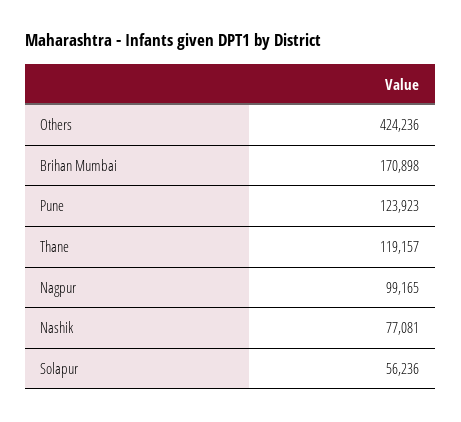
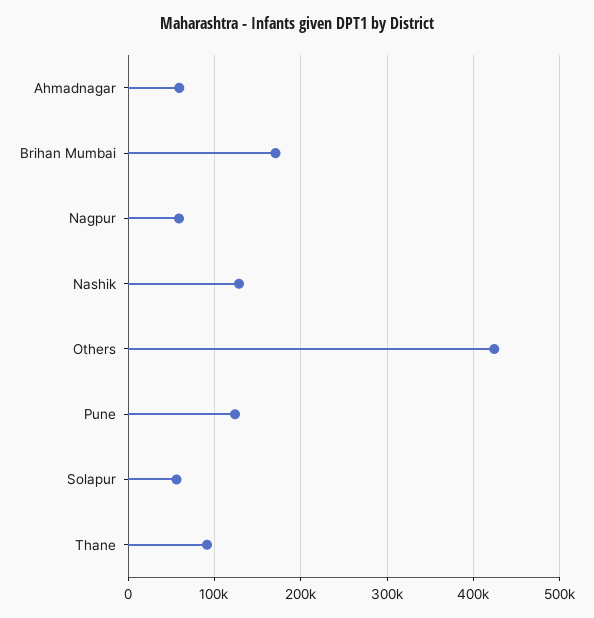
  {
    "Others": 424236,
    "Brihan Mumbai": 170898,
    "Pune": 123923,
-   "Thane": 119157,
+   "Thane": 90000,
-   "Nagpur": 99165,
+   "Nagpur": 60000,
-   "Nashik": 77081,
+   "Nashik": 130000,
-   "Solapur": 56236
+   "Solapur": 56236,
+   "Ahmadnagar": 60000
  }

